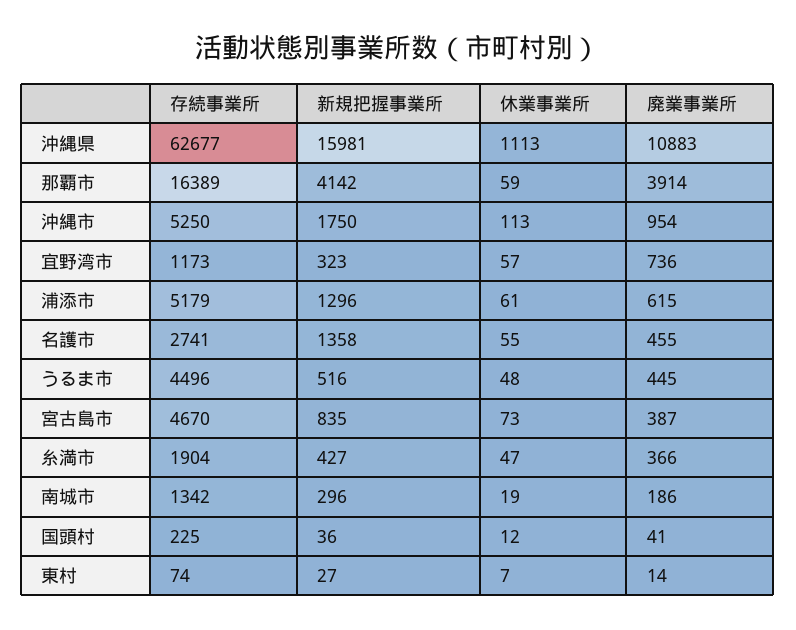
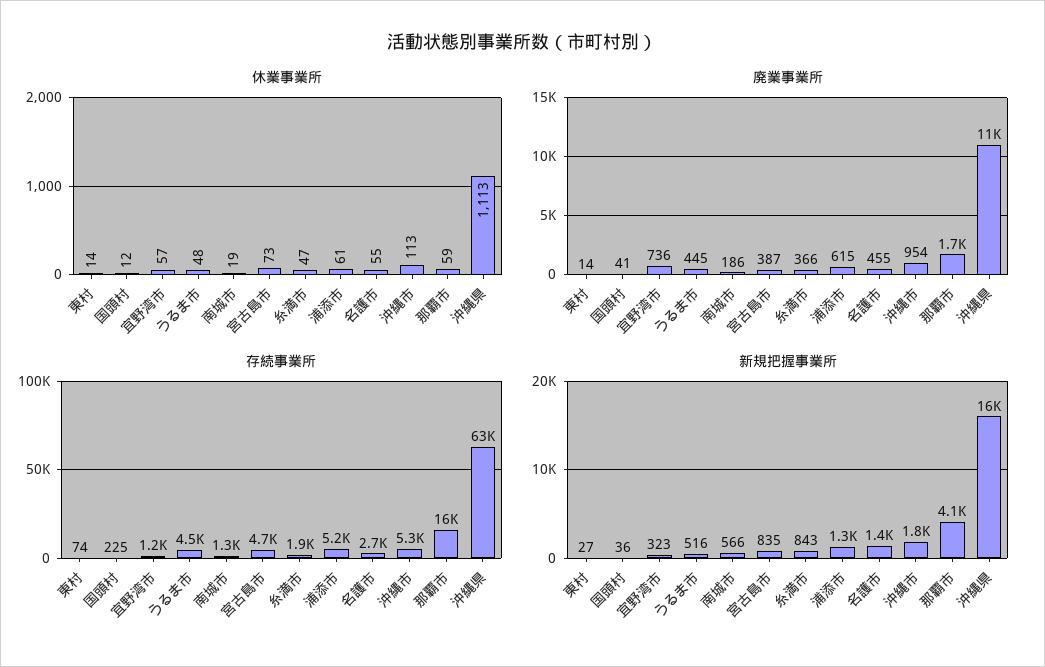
  {
    "存続事業所": {
      "沖縄県": 62677,
      "那覇市": 16389,
      "沖縄市": 5250,
      "宜野湾市": 1173,
      "浦添市": 5179,
      "名護市": 2741,
      "うるま市": 4496,
      "宮古島市": 4670,
      "糸満市": 1904,
      "南城市": 1342,
      "国頭村": 225,
      "東村": 74
    },
    "新規把握事業所": {
      "沖縄県": 15981,
      "那覇市": 4142,
      "沖縄市": 1750,
      "宜野湾市": 323,
      "浦添市": 1296,
      "名護市": 1358,
      "うるま市": 516,
      "宮古島市": 835,
-     "糸満市": 427,
+     "糸満市": 843,
-     "南城市": 296,
+     "南城市": 566,
      "国頭村": 36,
      "東村": 27
    },
    "休業事業所": {
      "沖縄県": 1113,
      "那覇市": 59,
      "沖縄市": 113,
      "宜野湾市": 57,
      "浦添市": 61,
      "名護市": 55,
      "うるま市": 48,
      "宮古島市": 73,
      "糸満市": 47,
      "南城市": 19,
      "国頭村": 12,
-     "東村": 7
+     "東村": 14
    },
    "廃業事業所": {
      "沖縄県": 10883,
-     "那覇市": 3914,
+     "那覇市": 1700,
      "沖縄市": 954,
      "宜野湾市": 736,
      "浦添市": 615,
      "名護市": 455,
      "うるま市": 445,
      "宮古島市": 387,
      "糸満市": 366,
      "南城市": 186,
      "国頭村": 41,
      "東村": 14
    }
  }

